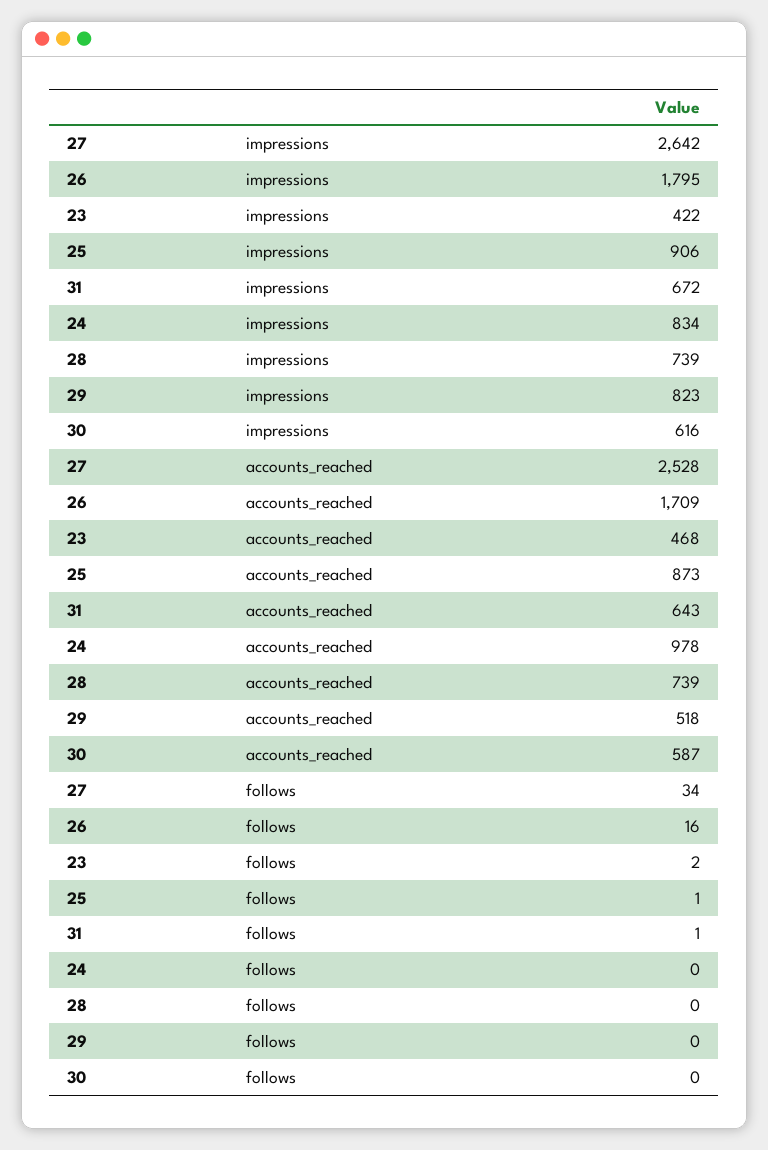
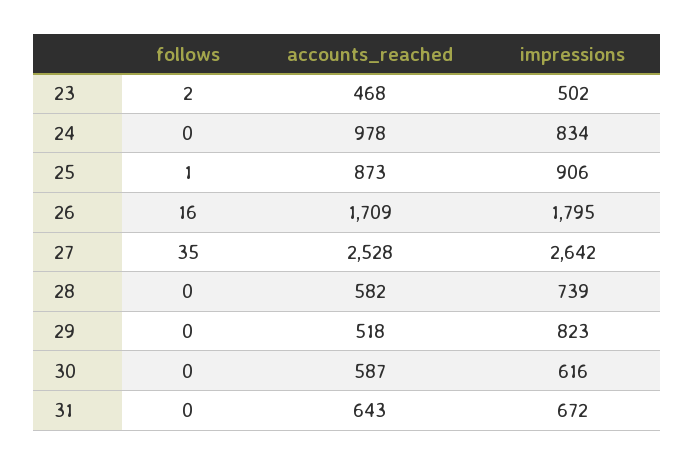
  {
    "27": {
      "impressions": 2642,
      "accounts_reached": 2528,
-     "follows": 34
+     "follows": 35
    },
    "26": {
      "impressions": 1795,
      "accounts_reached": 1709,
      "follows": 16
    },
    "23": {
-     "impressions": 422,
+     "impressions": 502,
      "accounts_reached": 468,
      "follows": 2
    },
    "25": {
      "impressions": 906,
      "accounts_reached": 873,
      "follows": 1
    },
    "31": {
      "impressions": 672,
      "accounts_reached": 643,
-     "follows": 1
+     "follows": 0
    },
    "24": {
      "impressions": 834,
      "accounts_reached": 978,
      "follows": 0
    },
    "28": {
      "impressions": 739,
-     "accounts_reached": 739,
+     "accounts_reached": 582,
      "follows": 0
    },
    "29": {
      "impressions": 823,
      "accounts_reached": 518,
      "follows": 0
    },
    "30": {
      "impressions": 616,
      "accounts_reached": 587,
      "follows": 0
    }
  }

